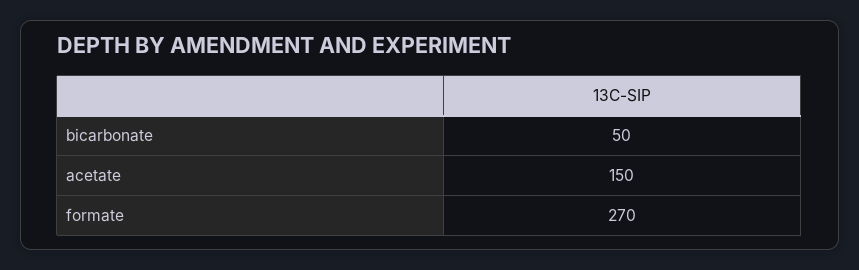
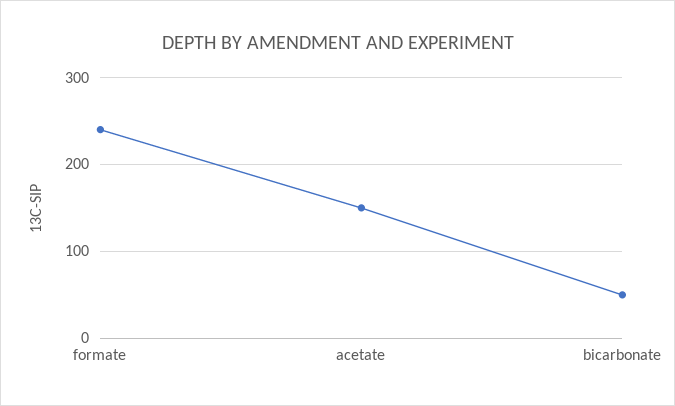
  {
    "bicarbonate": 50,
    "acetate": 150,
-   "formate": 270
+   "formate": 240
  }

